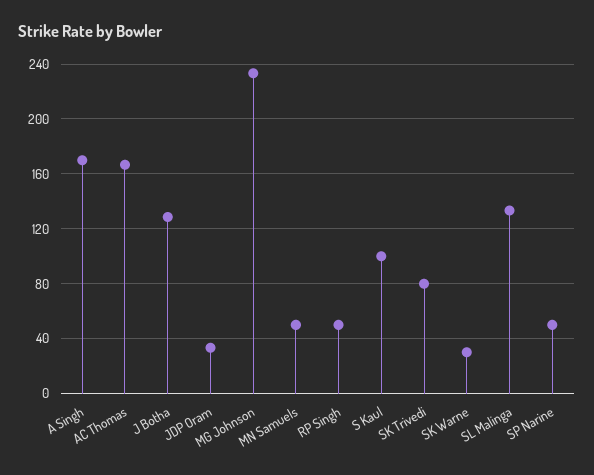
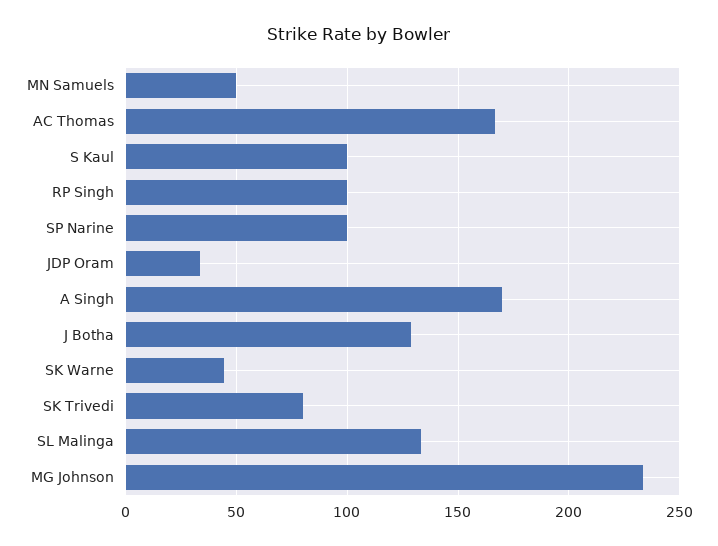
  {
    "A Singh": 170,
    "AC Thomas": 165,
    "J Botha": 130,
    "JDP Oram": 35,
    "MG Johnson": 235,
    "MN Samuels": 50,
-   "RP Singh": 50,
+   "RP Singh": 100,
    "S Kaul": 100,
    "SK Trivedi": 80,
-   "SK Warne": 30,
+   "SK Warne": 45,
    "SL Malinga": 135,
-   "SP Narine": 50
+   "SP Narine": 100
  }

